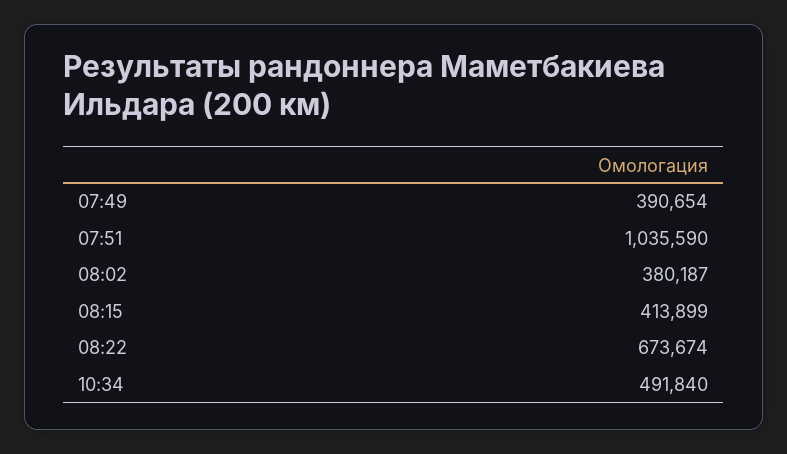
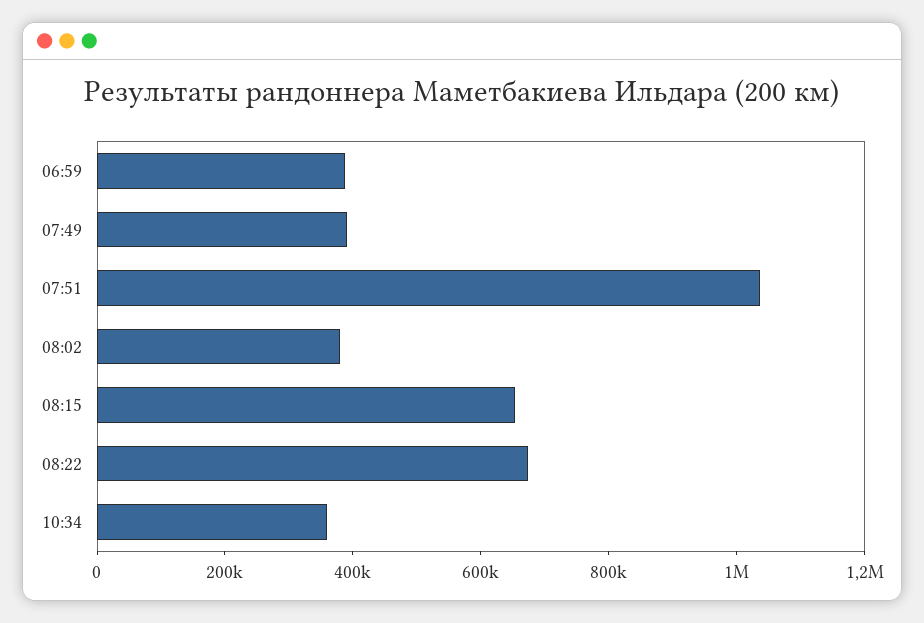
  {
    "07:49": 390654,
    "07:51": 1035590,
    "08:02": 380187,
-   "08:15": 413899,
+   "08:15": 650000,
    "08:22": 673674,
-   "10:34": 491840
+   "10:34": 350000,
+   "06:59": 400000
  }

